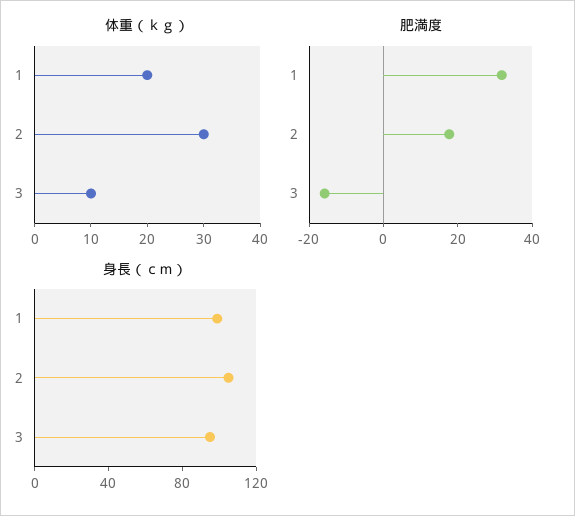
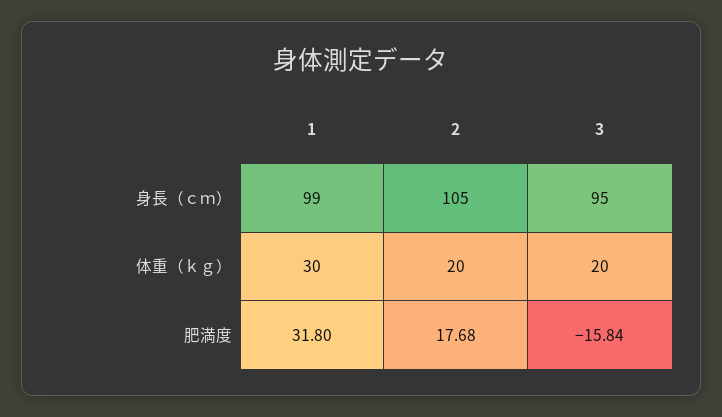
  {
    "体重（ｋｇ）": {
-     "1": 20,
+     "1": 30,
-     "2": 30,
+     "2": 20,
-     "3": 10
+     "3": 20
    },
    "肥満度": {
      "1": 31.8,
      "2": 17.68,
      "3": -15.84
    },
    "身長（ｃｍ）": {
      "1": 99,
      "2": 105,
      "3": 95
    }
  }

